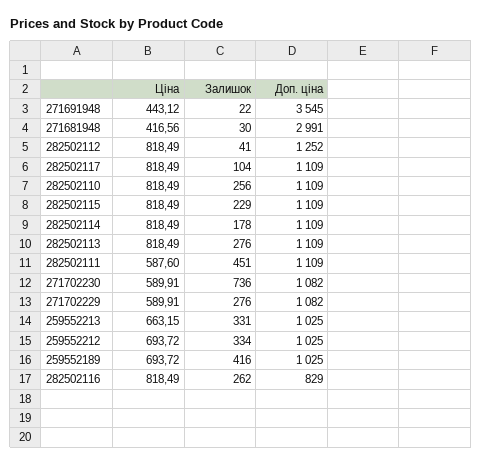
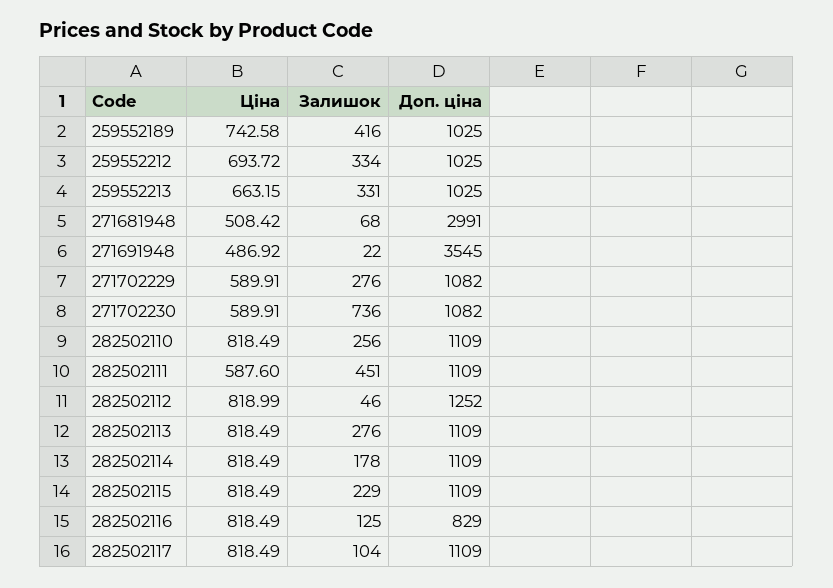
  {
    "Ціна": {
-     "271691948": 443.12,
+     "271691948": 486.92,
-     "271681948": 416.56,
+     "271681948": 508.42,
-     "282502112": 818.49,
+     "282502112": 818.99,
      "282502117": 818.49,
      "282502110": 818.49,
      "282502115": 818.49,
      "282502114": 818.49,
      "282502113": 818.49,
      "282502111": 587.6,
      "271702230": 589.91,
      "271702229": 589.91,
      "259552213": 663.15,
      "259552212": 693.72,
-     "259552189": 693.72,
+     "259552189": 742.58,
      "282502116": 818.49
    },
    "Залишок": {
      "271691948": 22,
-     "271681948": 30,
+     "271681948": 68,
-     "282502112": 41,
+     "282502112": 46,
      "282502117": 104,
      "282502110": 256,
      "282502115": 229,
      "282502114": 178,
      "282502113": 276,
      "282502111": 451,
      "271702230": 736,
      "271702229": 276,
      "259552213": 331,
      "259552212": 334,
      "259552189": 416,
-     "282502116": 262
+     "282502116": 125
    },
    "Доп. ціна": {
      "271691948": 3545,
      "271681948": 2991,
      "282502112": 1252,
      "282502117": 1109,
      "282502110": 1109,
      "282502115": 1109,
      "282502114": 1109,
      "282502113": 1109,
      "282502111": 1109,
      "271702230": 1082,
      "271702229": 1082,
      "259552213": 1025,
      "259552212": 1025,
      "259552189": 1025,
      "282502116": 829
    }
  }

